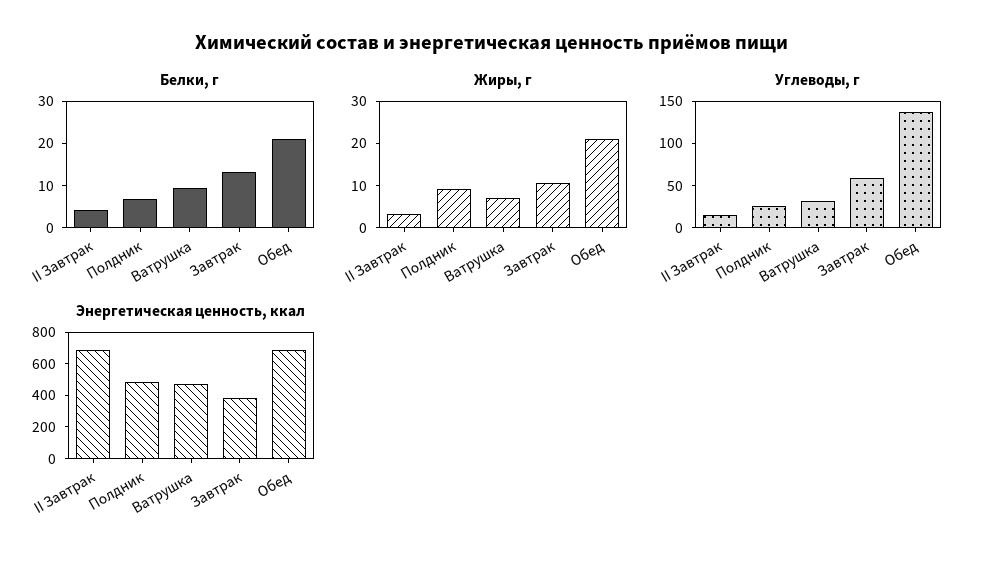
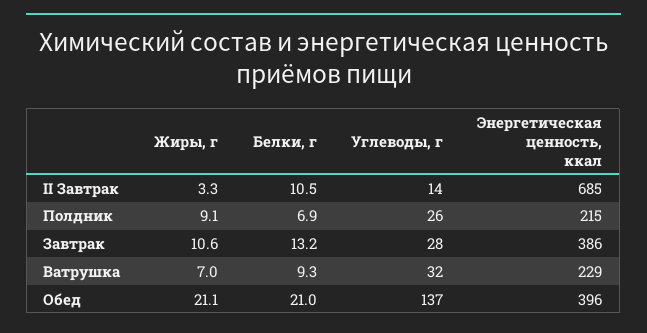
  {
    "Белки, г": {
-     "II Завтрак": 4,
+     "II Завтрак": 10.5,
      "Полдник": 6.9,
      "Ватрушка": 9.3,
      "Завтрак": 13.2,
      "Обед": 21
    },
    "Жиры, г": {
      "II Завтрак": 3.3,
      "Полдник": 9.1,
      "Ватрушка": 7,
      "Завтрак": 10.6,
      "Обед": 21.1
    },
    "Углеводы, г": {
      "II Завтрак": 14,
      "Полдник": 26,
      "Ватрушка": 32,
-     "Завтрак": 60,
+     "Завтрак": 28,
      "Обед": 137
    },
    "Энергетическая ценность, ккал": {
      "II Завтрак": 685,
-     "Полдник": 500,
+     "Полдник": 215,
-     "Ватрушка": 500,
+     "Ватрушка": 229,
      "Завтрак": 386,
-     "Обед": 700
+     "Обед": 396
    }
  }

